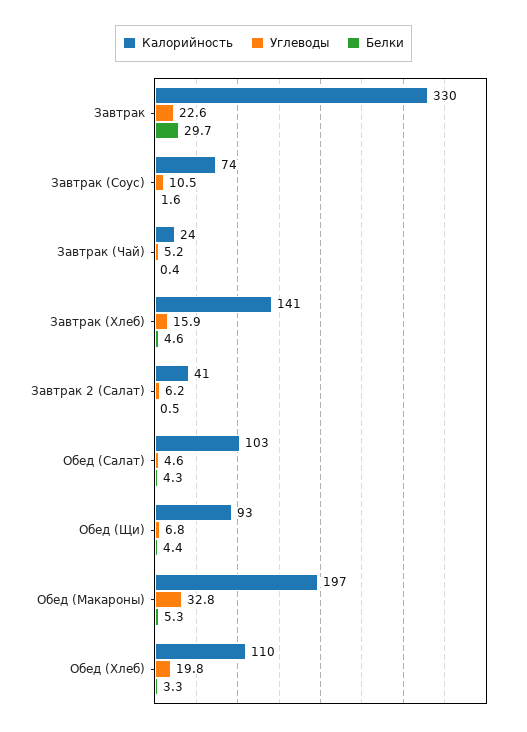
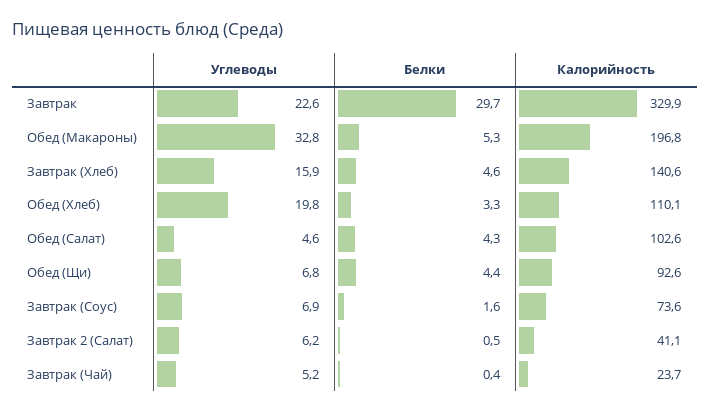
  {
    "Калорийность": {
      "Завтрак": 329.9,
      "Завтрак (Соус)": 73.6,
      "Завтрак (Чай)": 23.7,
      "Завтрак (Хлеб)": 140.6,
      "Завтрак 2 (Салат)": 41.1,
      "Обед (Салат)": 102.6,
      "Обед (Щи)": 92.6,
      "Обед (Макароны)": 196.8,
      "Обед (Хлеб)": 110.1
    },
    "Углеводы": {
      "Завтрак": 22.6,
-     "Завтрак (Соус)": 10.5,
+     "Завтрак (Соус)": 6.9,
      "Завтрак (Чай)": 5.2,
      "Завтрак (Хлеб)": 15.9,
      "Завтрак 2 (Салат)": 6.2,
      "Обед (Салат)": 4.6,
      "Обед (Щи)": 6.8,
      "Обед (Макароны)": 32.8,
      "Обед (Хлеб)": 19.8
    },
    "Белки": {
      "Завтрак": 29.7,
      "Завтрак (Соус)": 1.6,
      "Завтрак (Чай)": 0.4,
      "Завтрак (Хлеб)": 4.6,
      "Завтрак 2 (Салат)": 0.5,
      "Обед (Салат)": 4.3,
      "Обед (Щи)": 4.4,
      "Обед (Макароны)": 5.3,
      "Обед (Хлеб)": 3.3
    }
  }

